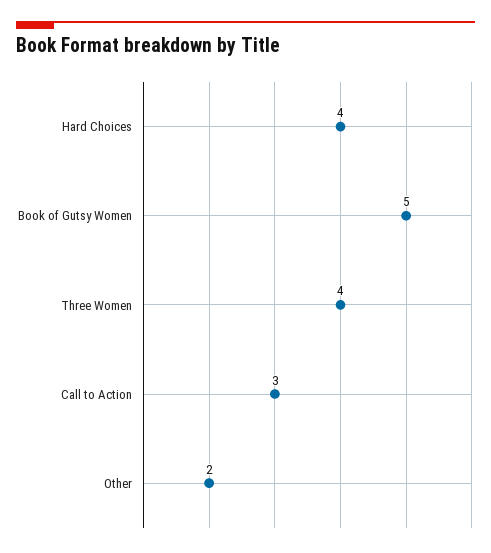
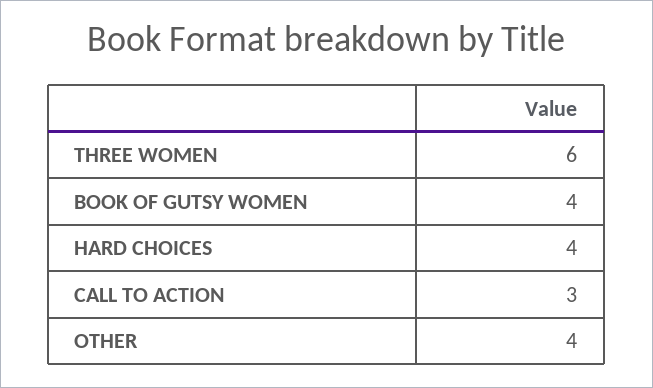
  {
    "Hard Choices": 4,
-   "Book of Gutsy Women": 5,
+   "Book of Gutsy Women": 4,
-   "Three Women": 4,
+   "Three Women": 6,
    "Call to Action": 3,
-   "Other": 2
+   "Other": 4
  }

